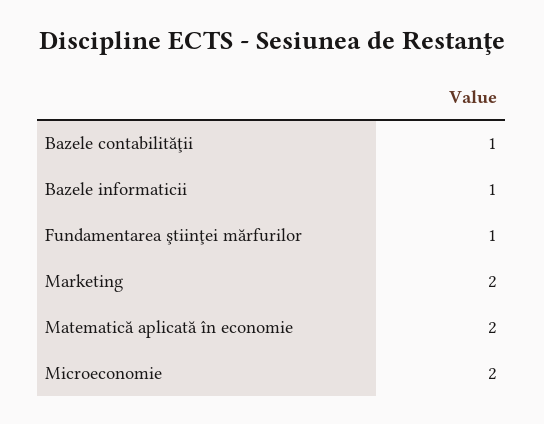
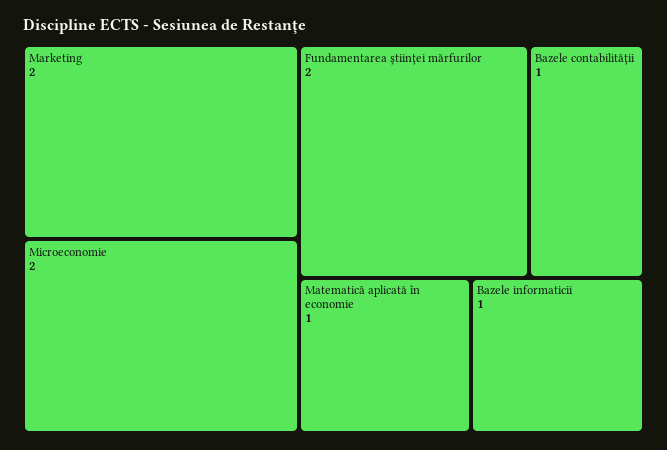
  {
    "Bazele contabilităţii": 1,
    "Bazele informaticii": 1,
-   "Fundamentarea ştiinţei mărfurilor": 1,
+   "Fundamentarea ştiinţei mărfurilor": 2,
    "Marketing": 2,
-   "Matematică aplicată în economie": 2,
+   "Matematică aplicată în economie": 1,
    "Microeconomie": 2
  }

